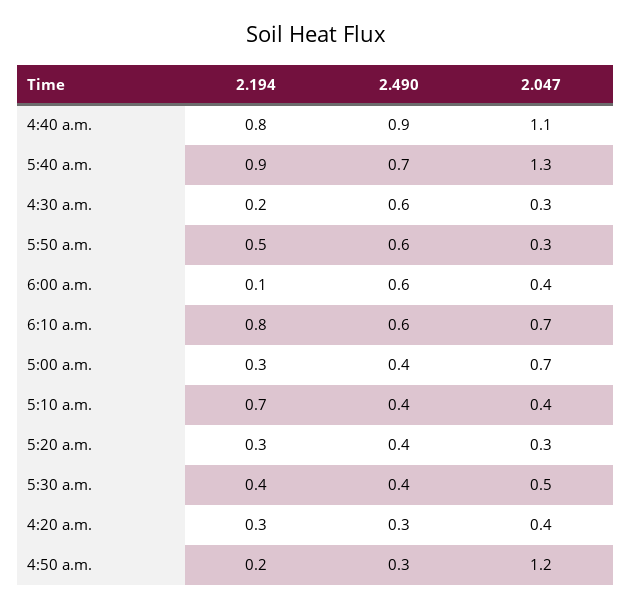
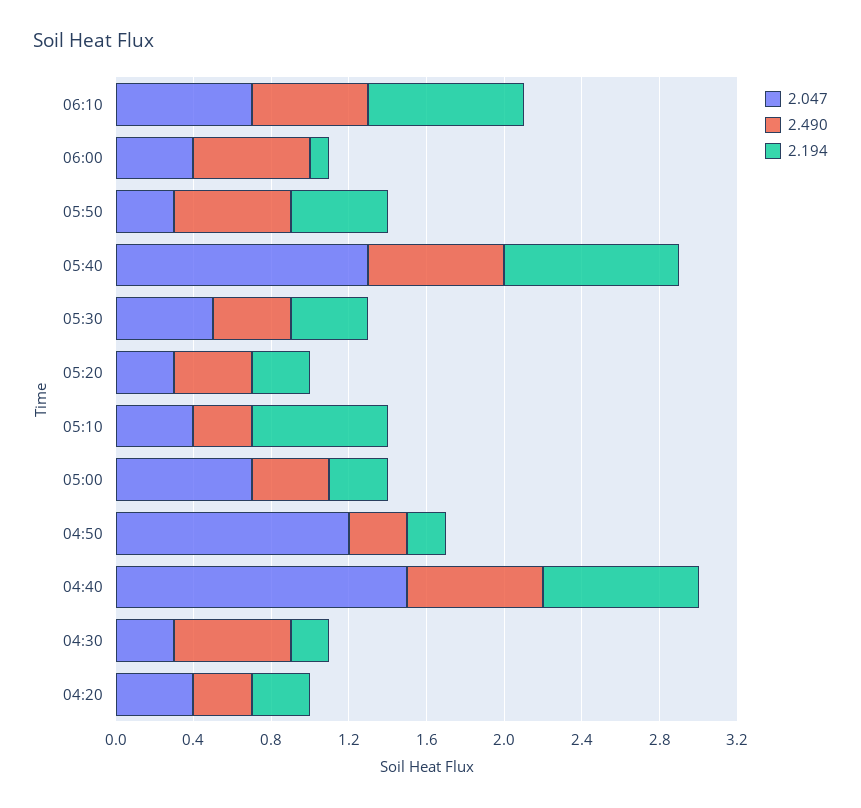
  {
    "2.194": {
      "4:40 a.m.": 0.8,
      "5:40 a.m.": 0.9,
      "4:30 a.m.": 0.2,
      "5:50 a.m.": 0.5,
      "6:00 a.m.": 0.1,
      "6:10 a.m.": 0.8,
      "5:00 a.m.": 0.3,
      "5:10 a.m.": 0.7,
      "5:20 a.m.": 0.3,
      "5:30 a.m.": 0.4,
      "4:20 a.m.": 0.3,
      "4:50 a.m.": 0.2
    },
    "2.490": {
-     "4:40 a.m.": 0.9,
+     "4:40 a.m.": 0.7,
      "5:40 a.m.": 0.7,
      "4:30 a.m.": 0.6,
      "5:50 a.m.": 0.6,
      "6:00 a.m.": 0.6,
      "6:10 a.m.": 0.6,
      "5:00 a.m.": 0.4,
-     "5:10 a.m.": 0.4,
+     "5:10 a.m.": 0.3,
      "5:20 a.m.": 0.4,
      "5:30 a.m.": 0.4,
      "4:20 a.m.": 0.3,
      "4:50 a.m.": 0.3
    },
    "2.047": {
-     "4:40 a.m.": 1.1,
+     "4:40 a.m.": 1.5,
      "5:40 a.m.": 1.3,
      "4:30 a.m.": 0.3,
      "5:50 a.m.": 0.3,
      "6:00 a.m.": 0.4,
      "6:10 a.m.": 0.7,
      "5:00 a.m.": 0.7,
      "5:10 a.m.": 0.4,
      "5:20 a.m.": 0.3,
      "5:30 a.m.": 0.5,
      "4:20 a.m.": 0.4,
      "4:50 a.m.": 1.2
    }
  }

